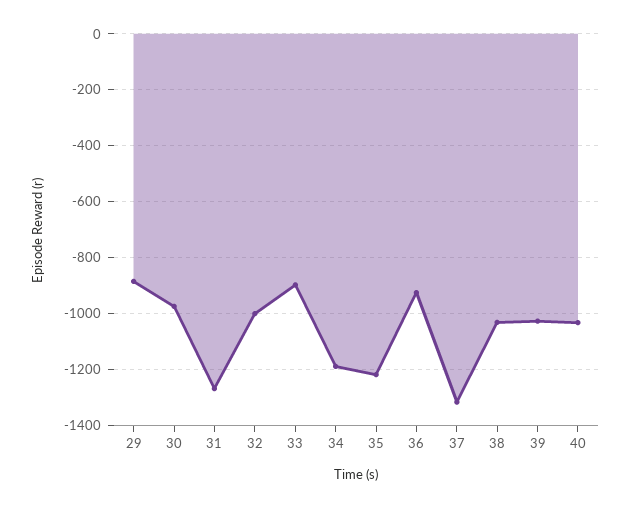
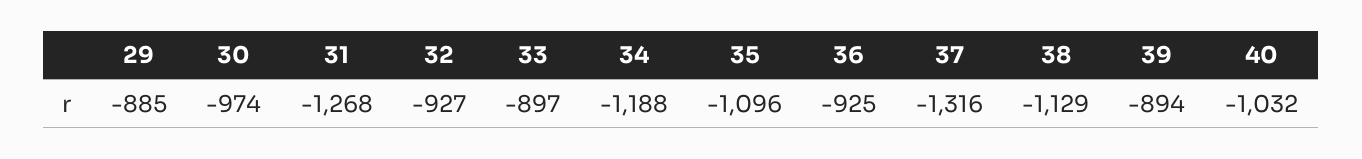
  {
    "29": -885,
    "30": -974,
    "31": -1268,
-   "32": -1000,
+   "32": -927,
    "33": -897,
    "34": -1188,
-   "35": -1225,
+   "35": -1096,
    "36": -925,
    "37": -1316,
-   "38": -1025,
+   "38": -1129,
-   "39": -1025,
+   "39": -894,
    "40": -1032
  }

